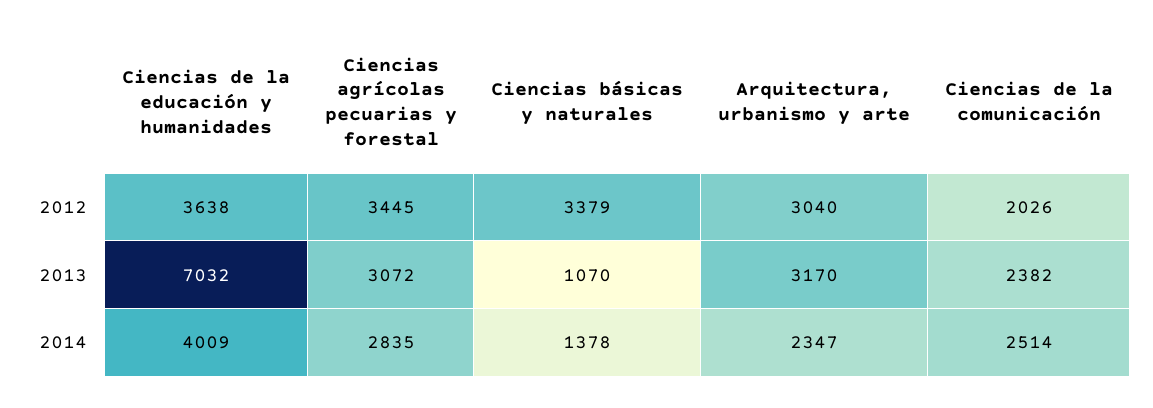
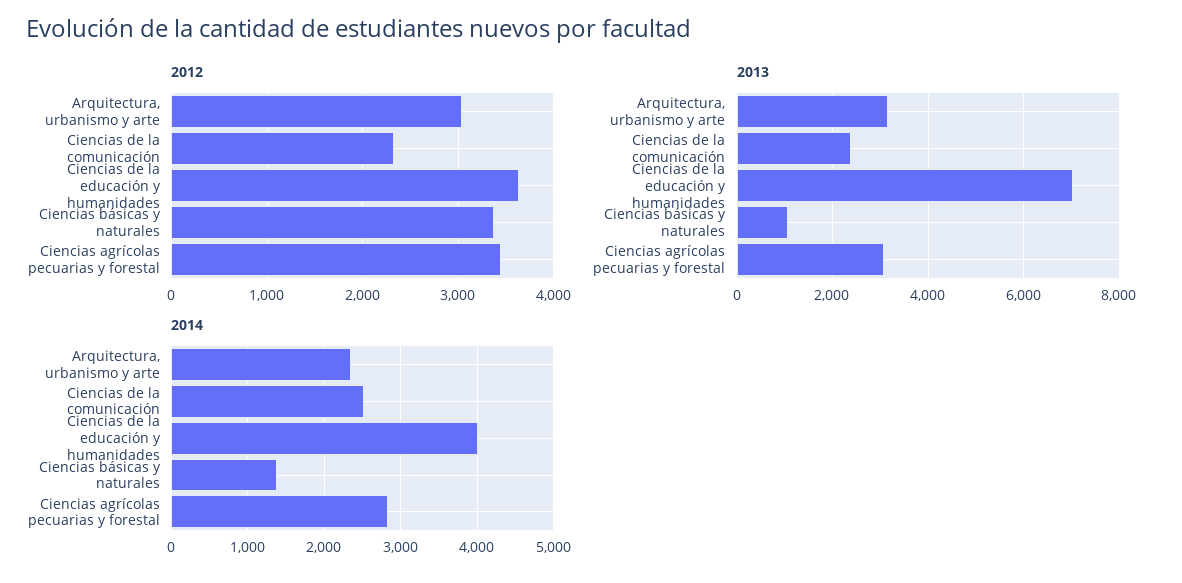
  {
    "2012": {
      "Ciencias de la educación y humanidades": 3638,
      "Ciencias agrícolas pecuarias y forestal": 3445,
      "Ciencias básicas y naturales": 3379,
      "Arquitectura, urbanismo y arte": 3040,
-     "Ciencias de la comunicación": 2026
+     "Ciencias de la comunicación": 2300
    },
    "2013": {
      "Ciencias de la educación y humanidades": 7032,
      "Ciencias agrícolas pecuarias y forestal": 3072,
      "Ciencias básicas y naturales": 1070,
      "Arquitectura, urbanismo y arte": 3170,
      "Ciencias de la comunicación": 2382
    },
    "2014": {
      "Ciencias de la educación y humanidades": 4009,
      "Ciencias agrícolas pecuarias y forestal": 2835,
      "Ciencias básicas y naturales": 1378,
      "Arquitectura, urbanismo y arte": 2347,
      "Ciencias de la comunicación": 2514
    }
  }

